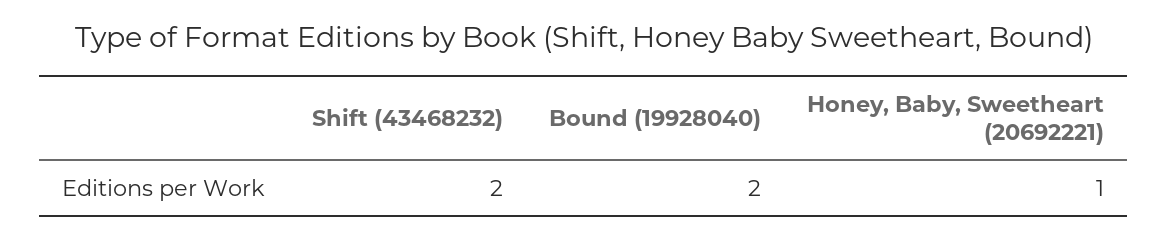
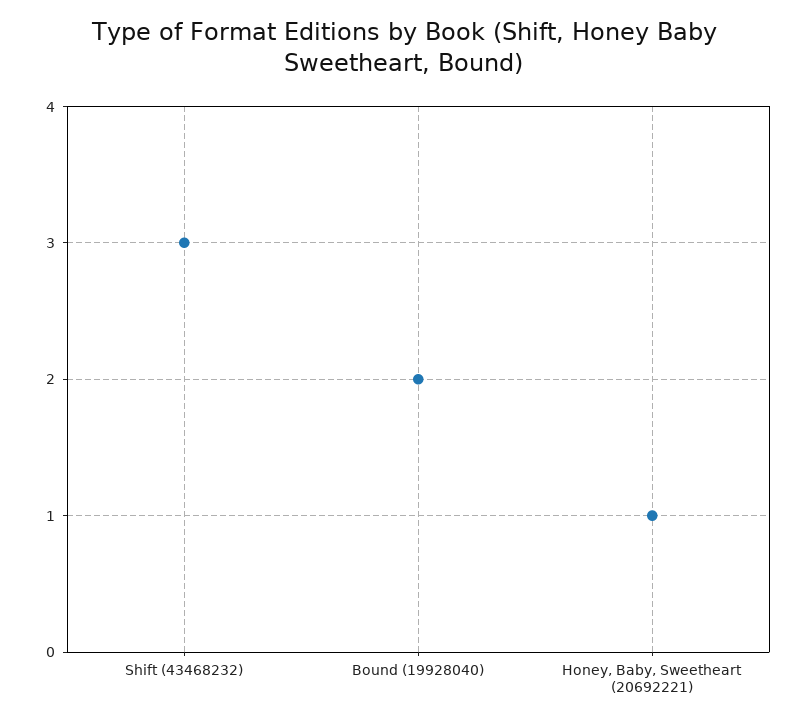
  {
-   "Shift (43468232)": 2,
+   "Shift (43468232)": 3,
    "Bound (19928040)": 2,
    "Honey, Baby, Sweetheart (20692221)": 1
  }

